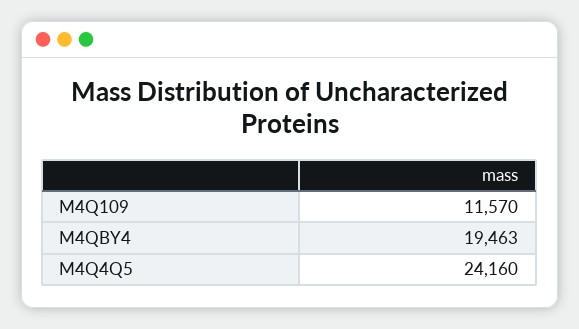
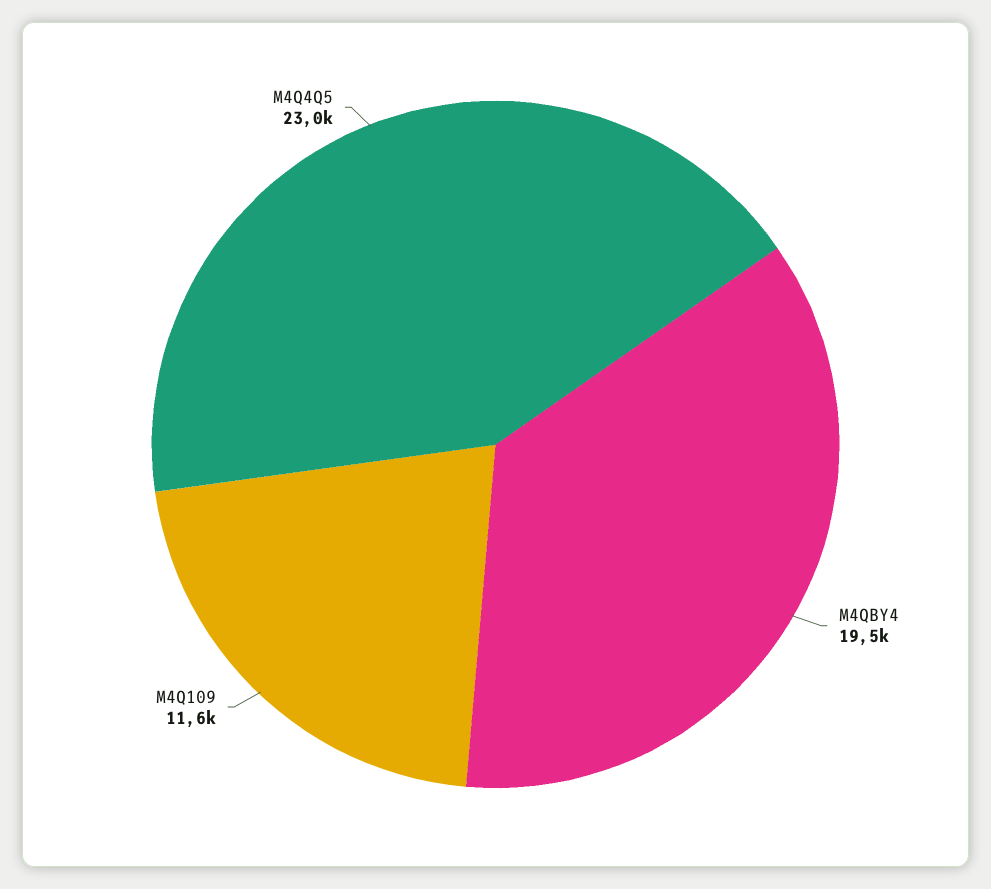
  {
    "M4Q109": 11570,
    "M4QBY4": 19463,
-   "M4Q4Q5": 24160
+   "M4Q4Q5": 23000
  }

